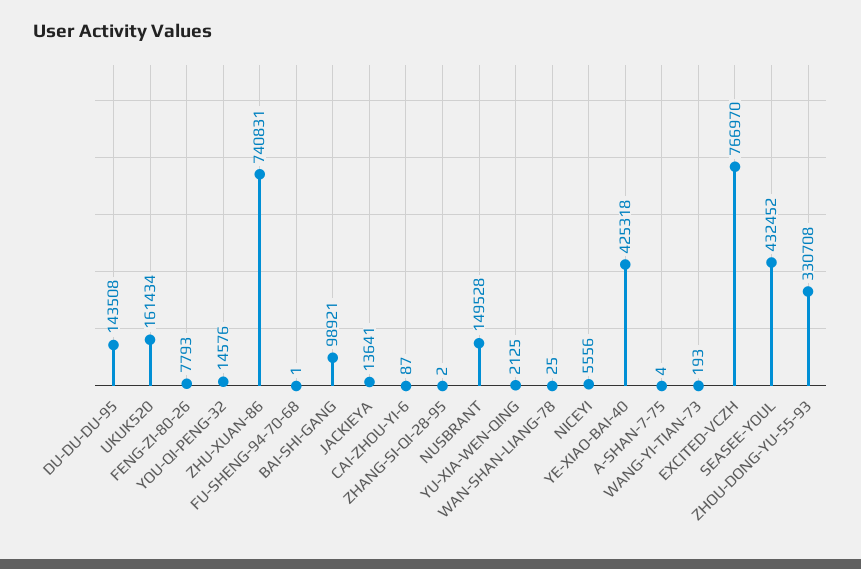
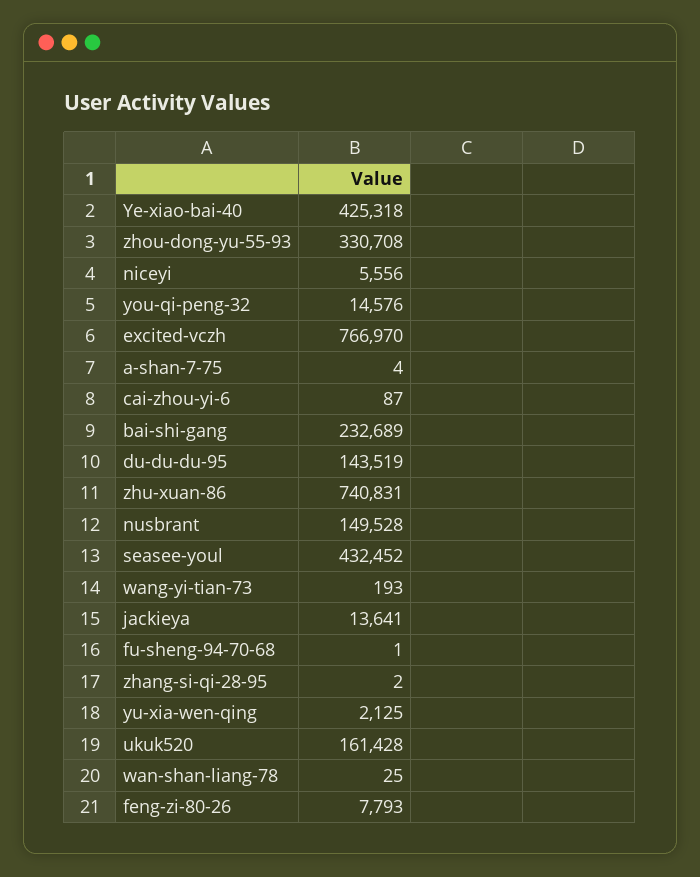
  {
-   "DU-DU-DU-95": 143508,
+   "DU-DU-DU-95": 143519,
-   "UKUK520": 161434,
+   "UKUK520": 161428,
    "FENG-ZI-80-26": 7793,
    "YOU-QI-PENG-32": 14576,
    "ZHU-XUAN-86": 740831,
    "FU-SHENG-94-70-68": 1,
-   "BAI-SHI-GANG": 98921,
+   "BAI-SHI-GANG": 232689,
    "JACKIEYA": 13641,
    "CAI-ZHOU-YI-6": 87,
    "ZHANG-SI-QI-28-95": 2,
    "NUSBRANT": 149528,
    "YU-XIA-WEN-QING": 2125,
    "WAN-SHAN-LIANG-78": 25,
    "NICEYI": 5556,
    "YE-XIAO-BAI-40": 425318,
    "A-SHAN-7-75": 4,
    "WANG-YI-TIAN-73": 193,
    "EXCITED-VCZH": 766970,
    "SEASEE-YOUL": 432452,
    "ZHOU-DONG-YU-55-93": 330708
  }

